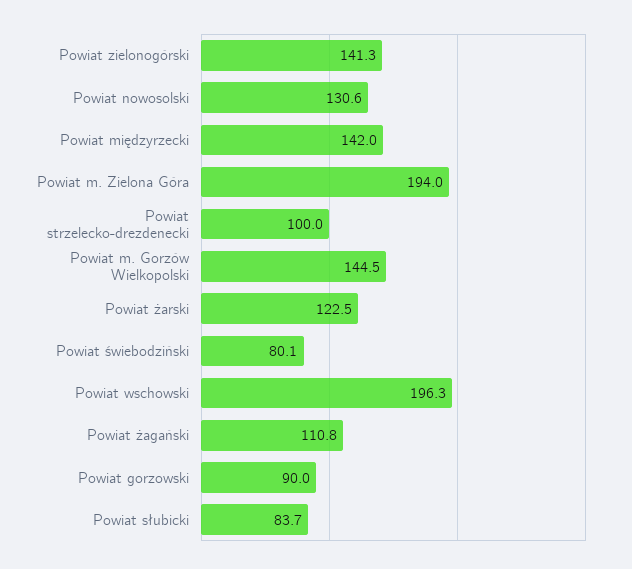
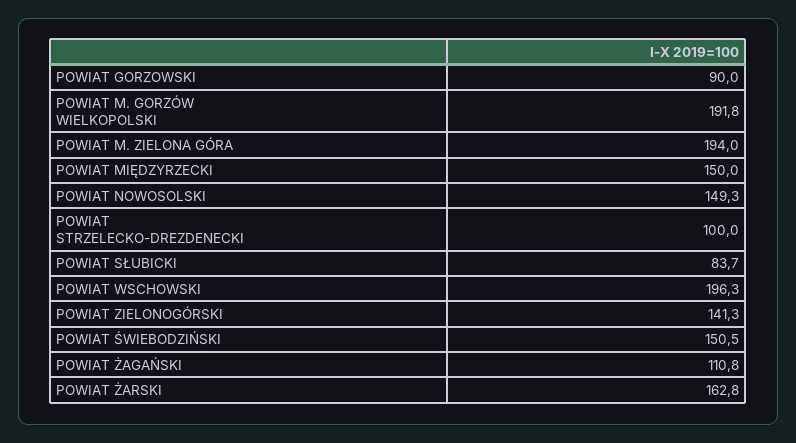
  {
    "Powiat zielonogórski": 141.3,
-   "Powiat nowosolski": 130.6,
+   "Powiat nowosolski": 149.3,
-   "Powiat międzyrzecki": 142,
+   "Powiat międzyrzecki": 150,
    "Powiat m. Zielona Góra": 194,
    "Powiat strzelecko-drezdenecki": 100,
-   "Powiat m. Gorzów Wielkopolski": 144.5,
+   "Powiat m. Gorzów Wielkopolski": 191.8,
-   "Powiat żarski": 122.5,
+   "Powiat żarski": 162.8,
-   "Powiat świebodziński": 80.1,
+   "Powiat świebodziński": 150.5,
    "Powiat wschowski": 196.3,
    "Powiat żagański": 110.8,
    "Powiat gorzowski": 90,
    "Powiat słubicki": 83.7
  }

